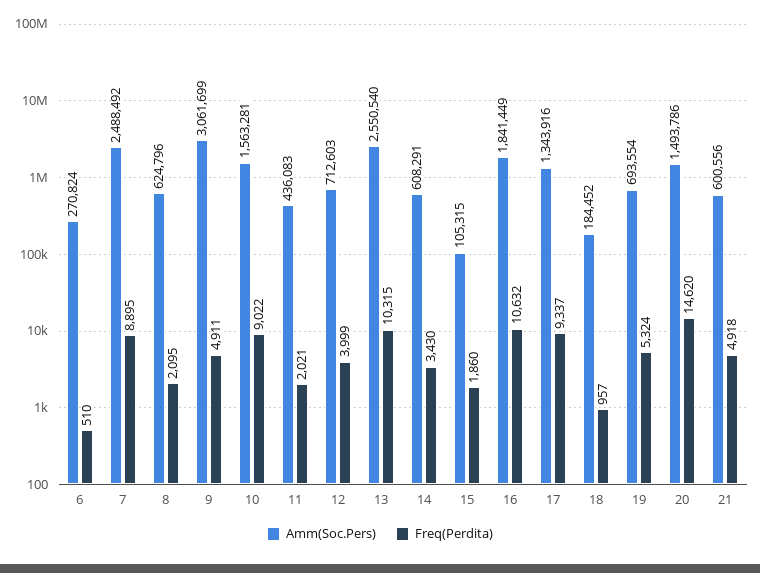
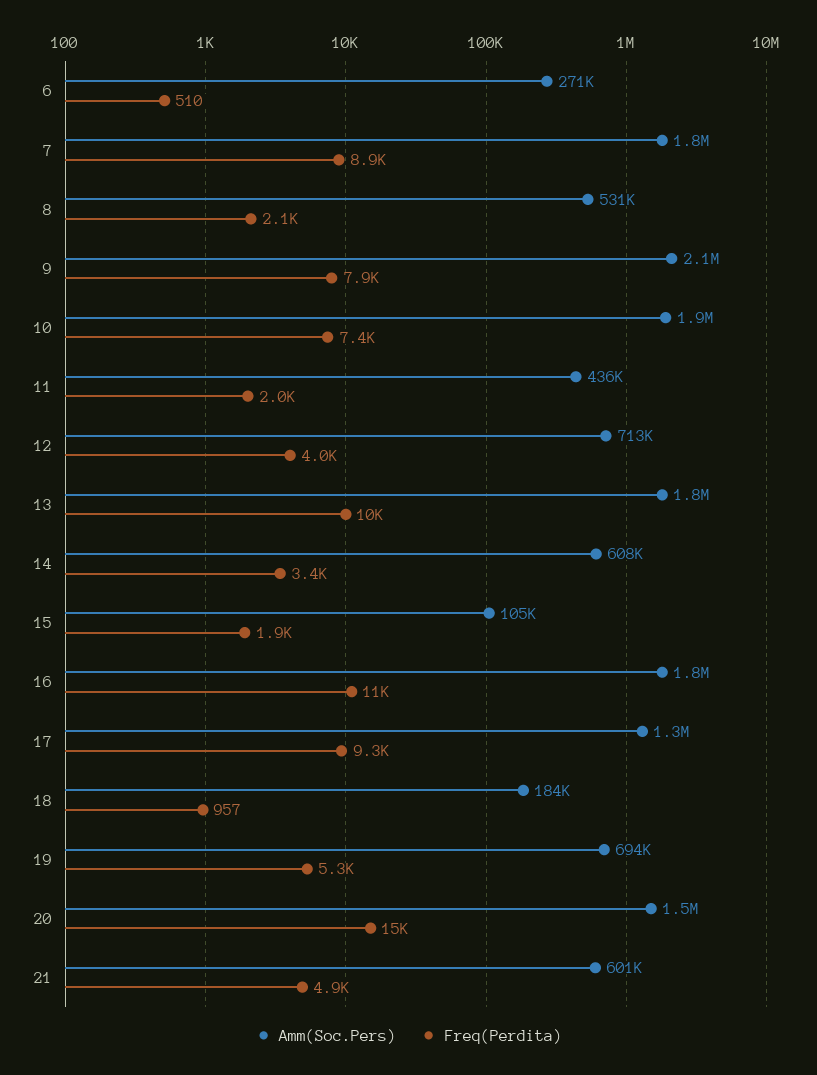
  {
    "Amm(Soc.Pers)": {
      "6": 270824,
-     "7": 2488492,
+     "7": 1800000,
-     "8": 624796,
+     "8": 531000,
-     "9": 3061699,
+     "9": 2100000,
-     "10": 1563281,
+     "10": 1900000,
      "11": 436083,
      "12": 712603,
-     "13": 2550540,
+     "13": 1800000,
      "14": 608291,
      "15": 105315,
      "16": 1841449,
      "17": 1343916,
      "18": 184452,
      "19": 693554,
      "20": 1493786,
      "21": 600556
    },
    "Freq(Perdita)": {
      "6": 510,
      "7": 8895,
      "8": 2095,
-     "9": 4911,
+     "9": 7900,
-     "10": 9022,
+     "10": 7400,
      "11": 2021,
      "12": 3999,
      "13": 10315,
      "14": 3430,
      "15": 1860,
      "16": 10632,
      "17": 9337,
      "18": 957,
      "19": 5324,
      "20": 14620,
      "21": 4918
    }
  }

